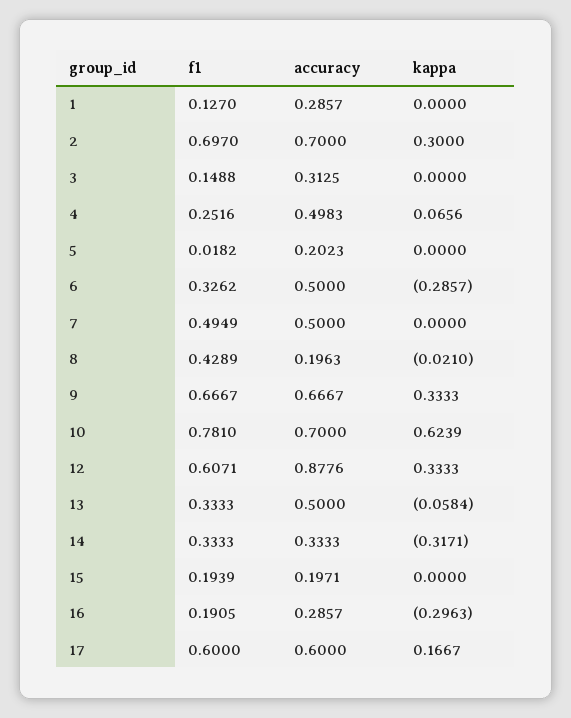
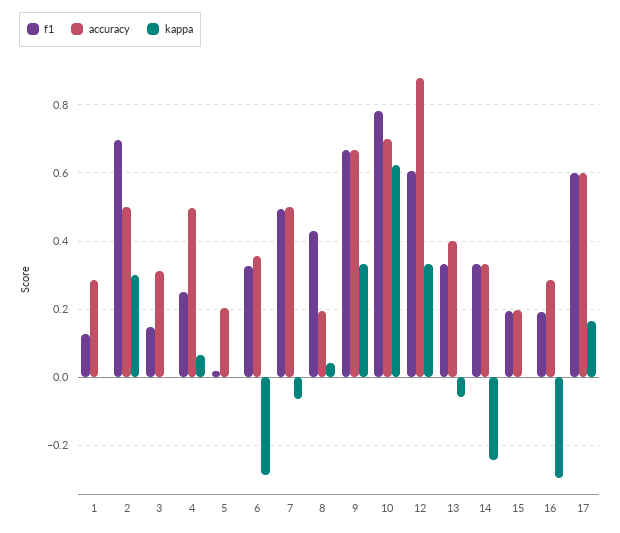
  {
    "f1": {
      "1": 0.127,
      "2": 0.697,
      "3": 0.1488,
      "4": 0.2516,
      "5": 0.0182,
      "6": 0.3262,
      "7": 0.4949,
      "8": 0.4289,
      "9": 0.6667,
      "10": 0.781,
      "12": 0.6071,
      "13": 0.3333,
      "14": 0.3333,
      "15": 0.1939,
      "16": 0.1905,
      "17": 0.6
    },
    "accuracy": {
      "1": 0.2857,
-     "2": 0.7,
+     "2": 0.5,
      "3": 0.3125,
      "4": 0.4983,
      "5": 0.2023,
-     "6": 0.5,
+     "6": 0.36,
      "7": 0.5,
      "8": 0.1963,
      "9": 0.6667,
      "10": 0.7,
      "12": 0.8776,
-     "13": 0.5,
+     "13": 0.4,
      "14": 0.3333,
      "15": 0.1971,
      "16": 0.2857,
      "17": 0.6
    },
    "kappa": {
      "1": 0,
      "2": 0.3,
      "3": 0,
      "4": 0.0656,
      "5": 0,
      "6": -0.2857,
-     "7": 0,
+     "7": -0.06,
-     "8": -0.021,
+     "8": 0.04,
      "9": 0.3333,
      "10": 0.6239,
      "12": 0.3333,
      "13": -0.0584,
-     "14": -0.3171,
+     "14": -0.24,
      "15": 0,
      "16": -0.2963,
      "17": 0.1667
    }
  }

